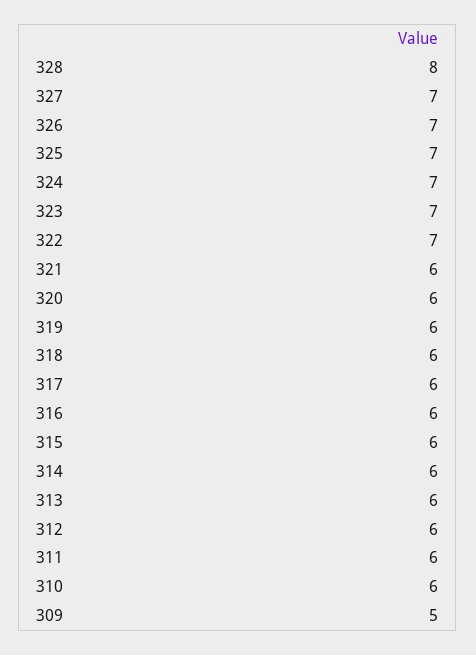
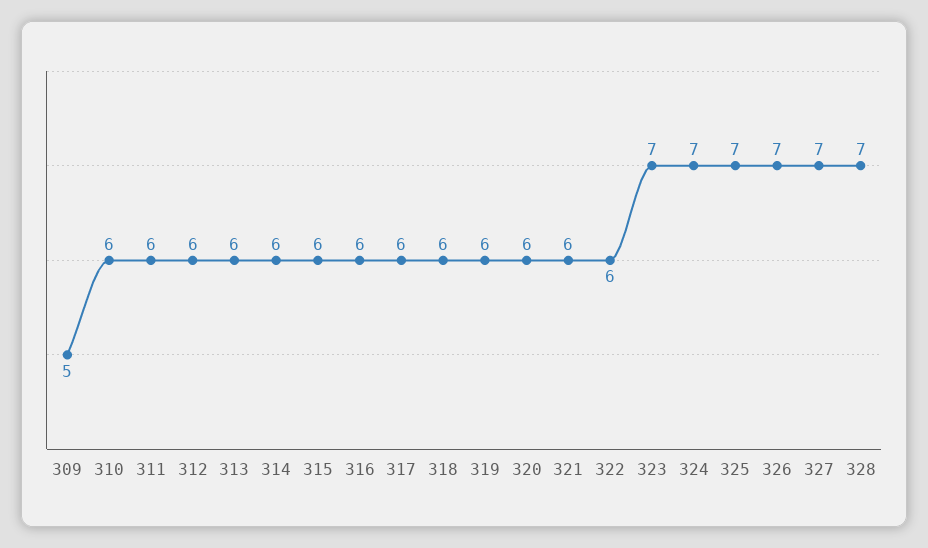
  {
-   "328": 8,
+   "328": 7,
    "327": 7,
    "326": 7,
    "325": 7,
    "324": 7,
    "323": 7,
-   "322": 7,
+   "322": 6,
    "321": 6,
    "320": 6,
    "319": 6,
    "318": 6,
    "317": 6,
    "316": 6,
    "315": 6,
    "314": 6,
    "313": 6,
    "312": 6,
    "311": 6,
    "310": 6,
    "309": 5
  }

